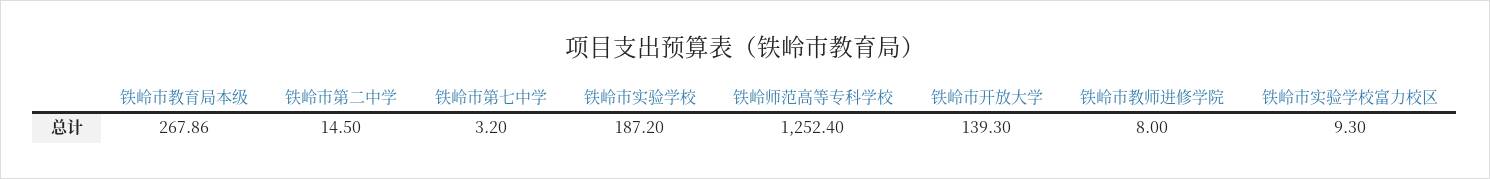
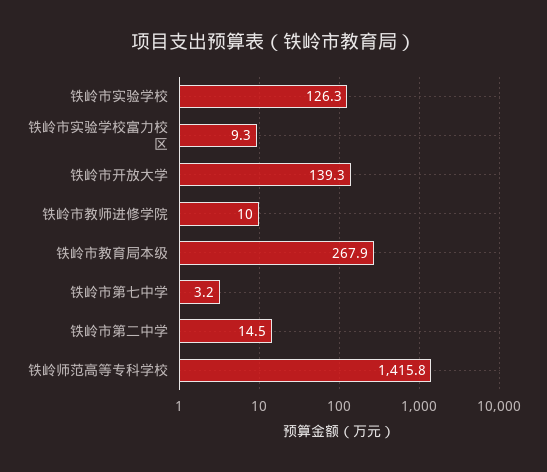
  {
    "铁岭市教育局本级": 267.86,
    "铁岭市第二中学": 14.5,
    "铁岭市第七中学": 3.2,
-   "铁岭市实验学校": 187.2,
+   "铁岭市实验学校": 126.3,
-   "铁岭师范高等专科学校": 1252.4,
+   "铁岭师范高等专科学校": 1415.8,
    "铁岭市开放大学": 139.3,
-   "铁岭市教师进修学院": 8,
+   "铁岭市教师进修学院": 10,
    "铁岭市实验学校富力校区": 9.3
  }

